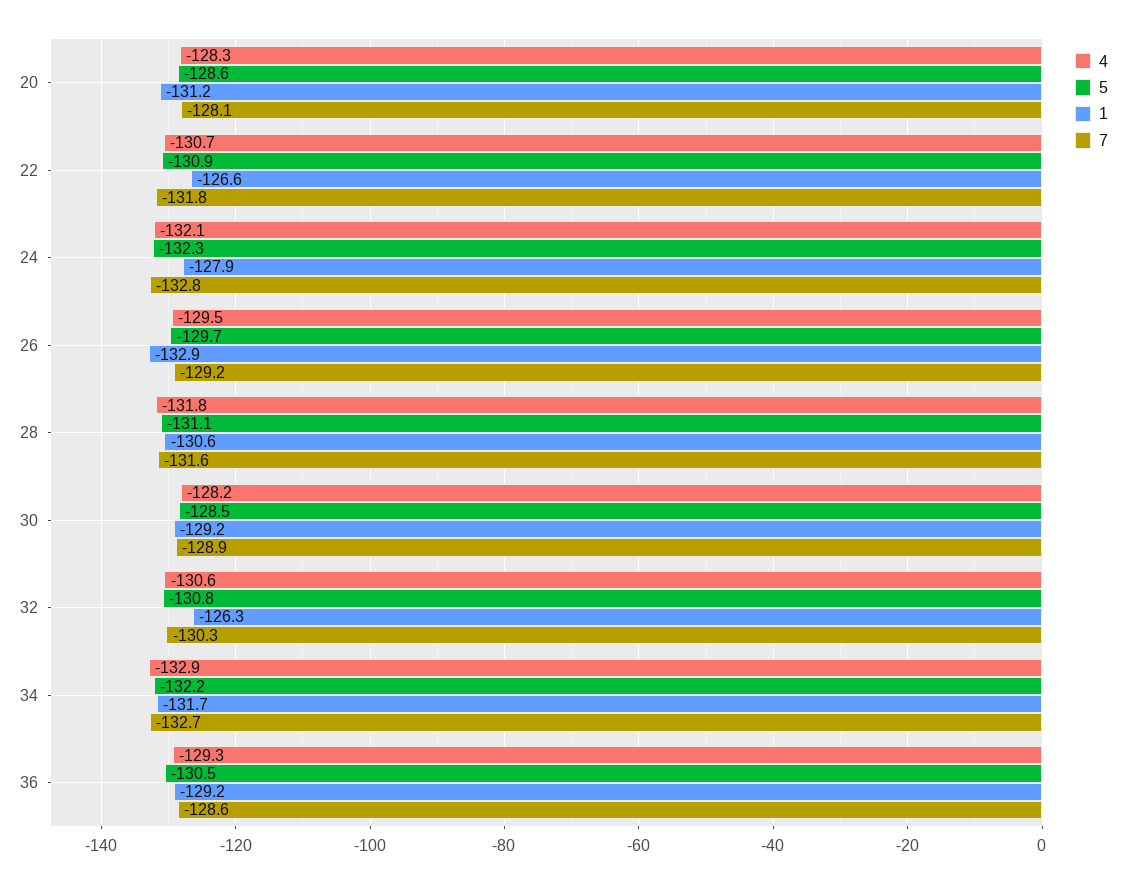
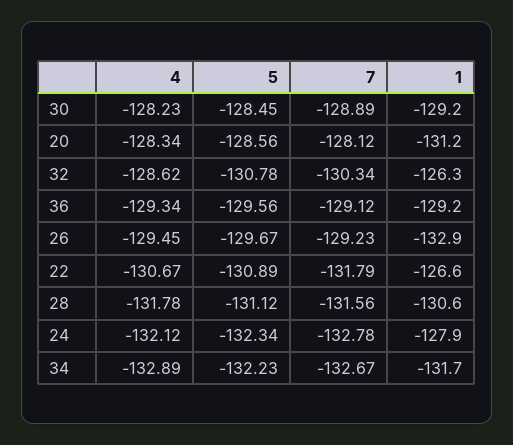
  {
    "4": {
      "20": -128.34,
      "22": -130.67,
      "24": -132.12,
      "26": -129.45,
      "28": -131.78,
      "30": -128.23,
-     "32": -130.6,
+     "32": -128.62,
      "34": -132.89,
      "36": -129.34
    },
    "5": {
      "20": -128.56,
      "22": -130.89,
      "24": -132.34,
      "26": -129.67,
      "28": -131.12,
      "30": -128.45,
      "32": -130.78,
      "34": -132.23,
-     "36": -130.5
+     "36": -129.56
    },
    "1": {
      "20": -131.2,
      "22": -126.6,
      "24": -127.9,
      "26": -132.9,
      "28": -130.6,
      "30": -129.2,
      "32": -126.3,
      "34": -131.7,
      "36": -129.2
    },
    "7": {
      "20": -128.12,
      "22": -131.79,
      "24": -132.78,
      "26": -129.23,
      "28": -131.56,
      "30": -128.89,
      "32": -130.34,
      "34": -132.67,
-     "36": -128.6
+     "36": -129.12
    }
  }

